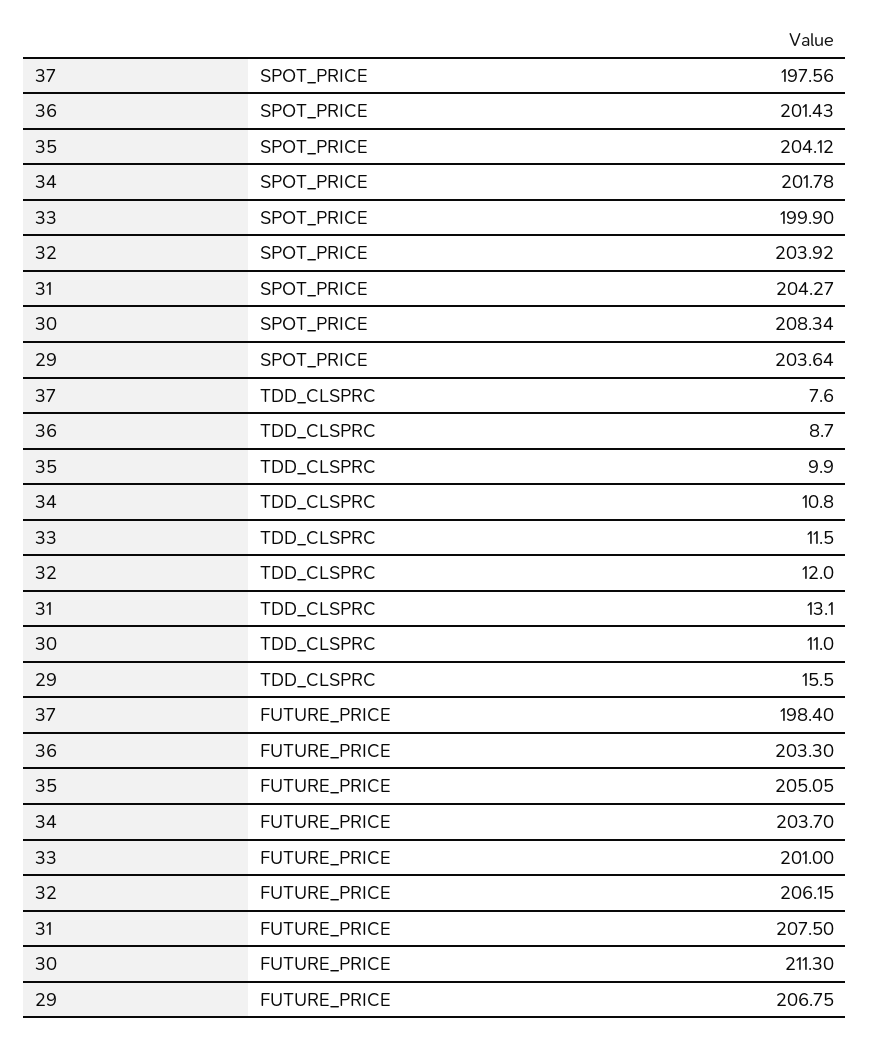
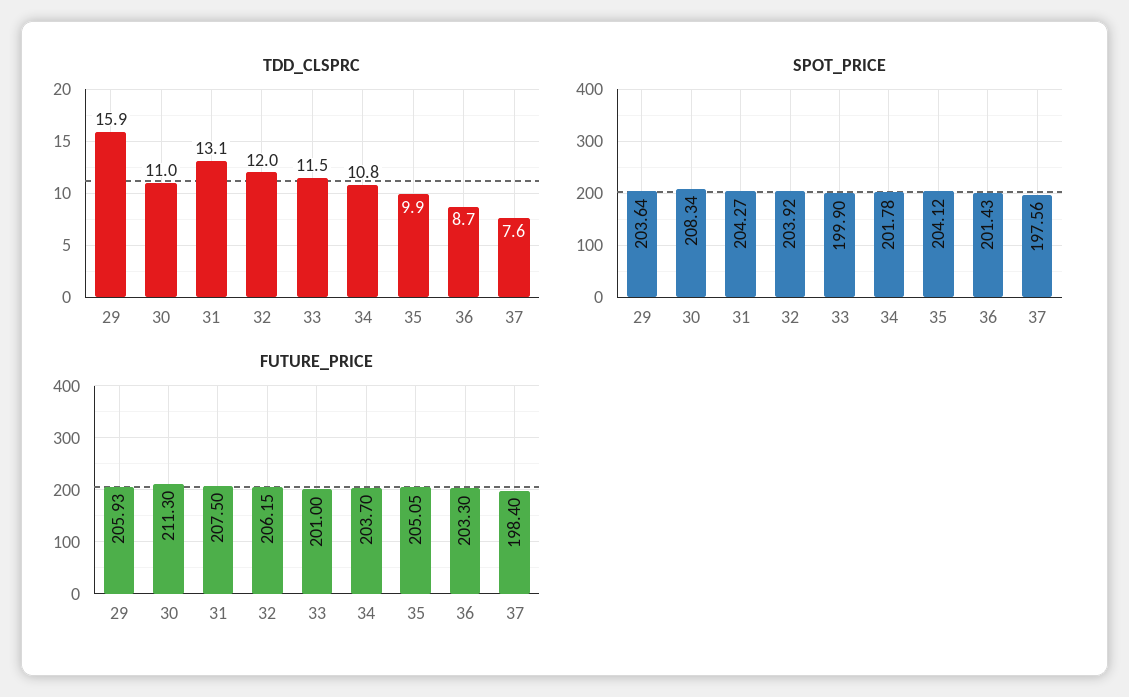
  {
    "SPOT_PRICE": {
      "37": 197.56,
      "36": 201.43,
      "35": 204.12,
      "34": 201.78,
      "33": 199.9,
      "32": 203.92,
      "31": 204.27,
      "30": 208.34,
      "29": 203.64
    },
    "TDD_CLSPRC": {
      "37": 7.6,
      "36": 8.7,
      "35": 9.9,
      "34": 10.8,
      "33": 11.5,
      "32": 12,
      "31": 13.1,
      "30": 11,
-     "29": 15.5
+     "29": 15.9
    },
    "FUTURE_PRICE": {
      "37": 198.4,
      "36": 203.3,
      "35": 205.05,
      "34": 203.7,
      "33": 201,
      "32": 206.15,
      "31": 207.5,
      "30": 211.3,
-     "29": 206.75
+     "29": 205.93
    }
  }

